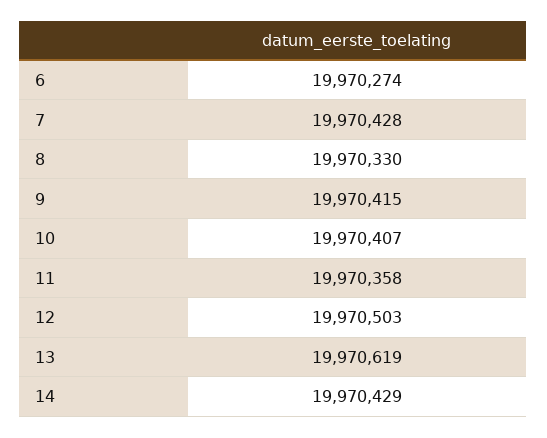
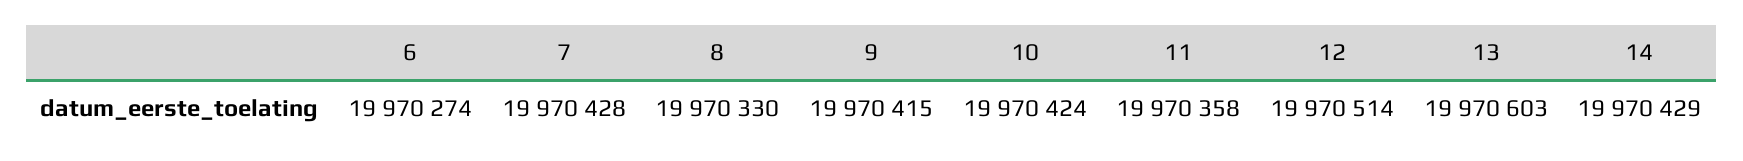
  {
    "6": 19970274,
    "7": 19970428,
    "8": 19970330,
    "9": 19970415,
-   "10": 19970407,
+   "10": 19970424,
    "11": 19970358,
-   "12": 19970503,
+   "12": 19970514,
-   "13": 19970619,
+   "13": 19970603,
    "14": 19970429
  }

